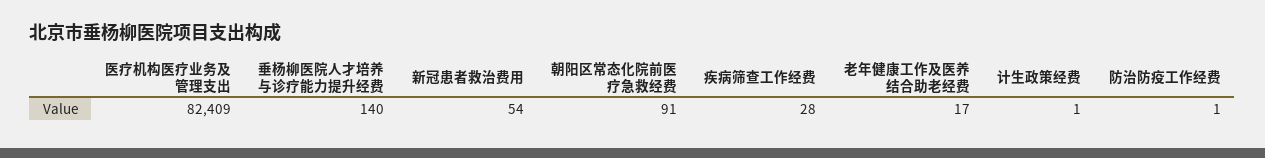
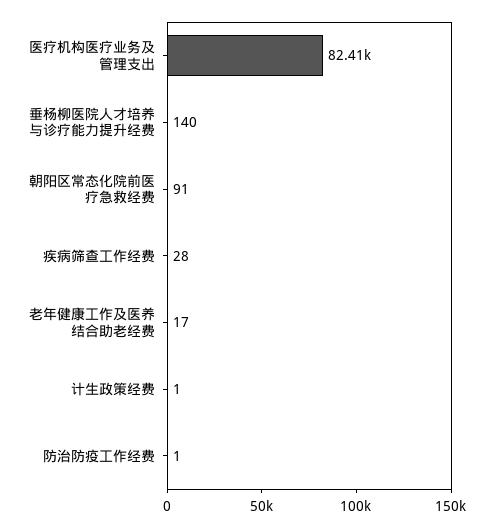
  {
    "医疗机构医疗业务及管理支出": 82409,
    "垂杨柳医院人才培养与诊疗能力提升经费": 140,
-   "新冠患者救治费用": 54,
    "朝阳区常态化院前医疗急救经费": 91,
    "疾病筛查工作经费": 28,
    "老年健康工作及医养结合助老经费": 17,
    "计生政策经费": 1,
    "防治防疫工作经费": 1
  }

